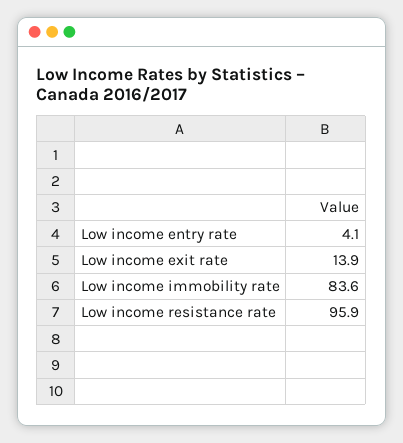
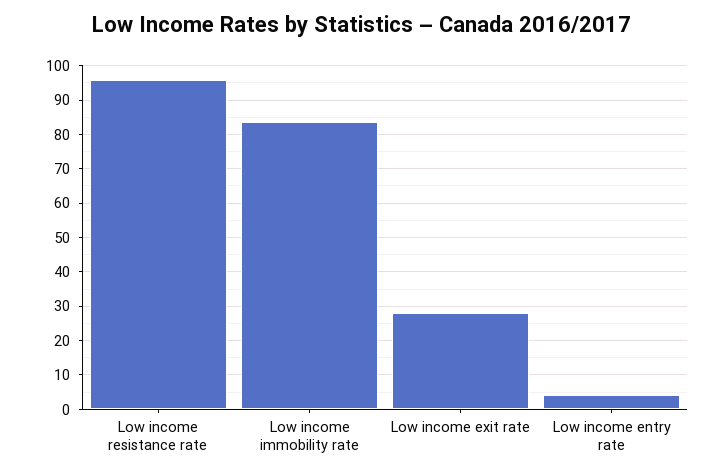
  {
    "Low income entry rate": 4.1,
-   "Low income exit rate": 13.9,
+   "Low income exit rate": 28,
    "Low income immobility rate": 83.6,
    "Low income resistance rate": 95.9
  }

